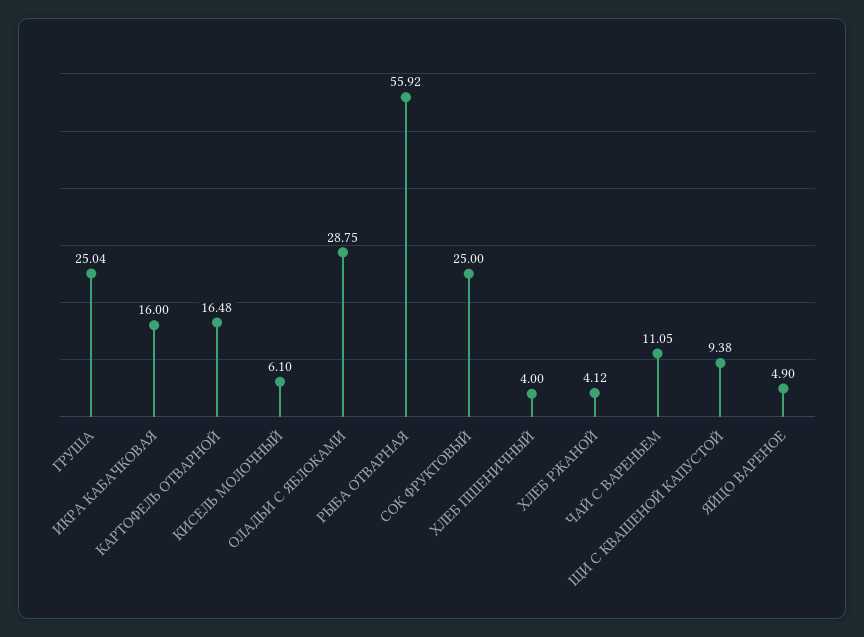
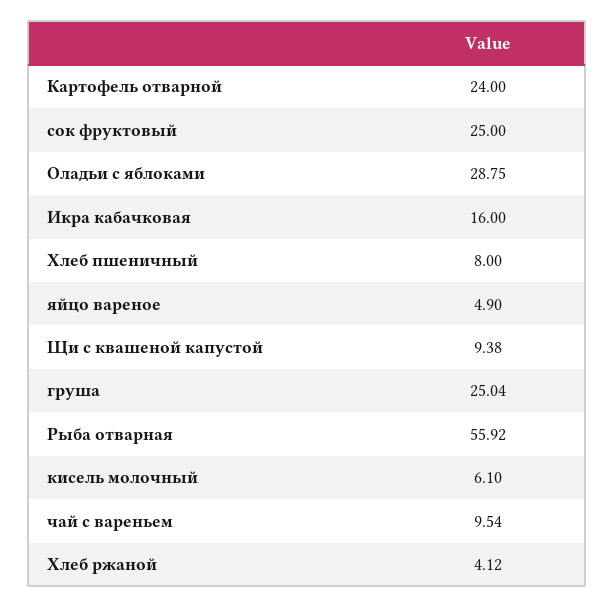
  {
    "ГРУША": 25.04,
    "ИКРА КАБАЧКОВАЯ": 16,
-   "КАРТОФЕЛЬ ОТВАРНОЙ": 16.48,
+   "КАРТОФЕЛЬ ОТВАРНОЙ": 24,
    "КИСЕЛЬ МОЛОЧНЫЙ": 6.1,
    "ОЛАДЬИ С ЯБЛОКАМИ": 28.75,
    "РЫБА ОТВАРНАЯ": 55.92,
    "СОК ФРУКТОВЫЙ": 25,
-   "ХЛЕБ ПШЕНИЧНЫЙ": 4,
+   "ХЛЕБ ПШЕНИЧНЫЙ": 8,
    "ХЛЕБ РЖАНОЙ": 4.12,
-   "ЧАЙ С ВАРЕНЬЕМ": 11.05,
+   "ЧАЙ С ВАРЕНЬЕМ": 9.54,
    "ЩИ С КВАШЕНОЙ КАПУСТОЙ": 9.38,
    "ЯЙЦО ВАРЕНОЕ": 4.9
  }

